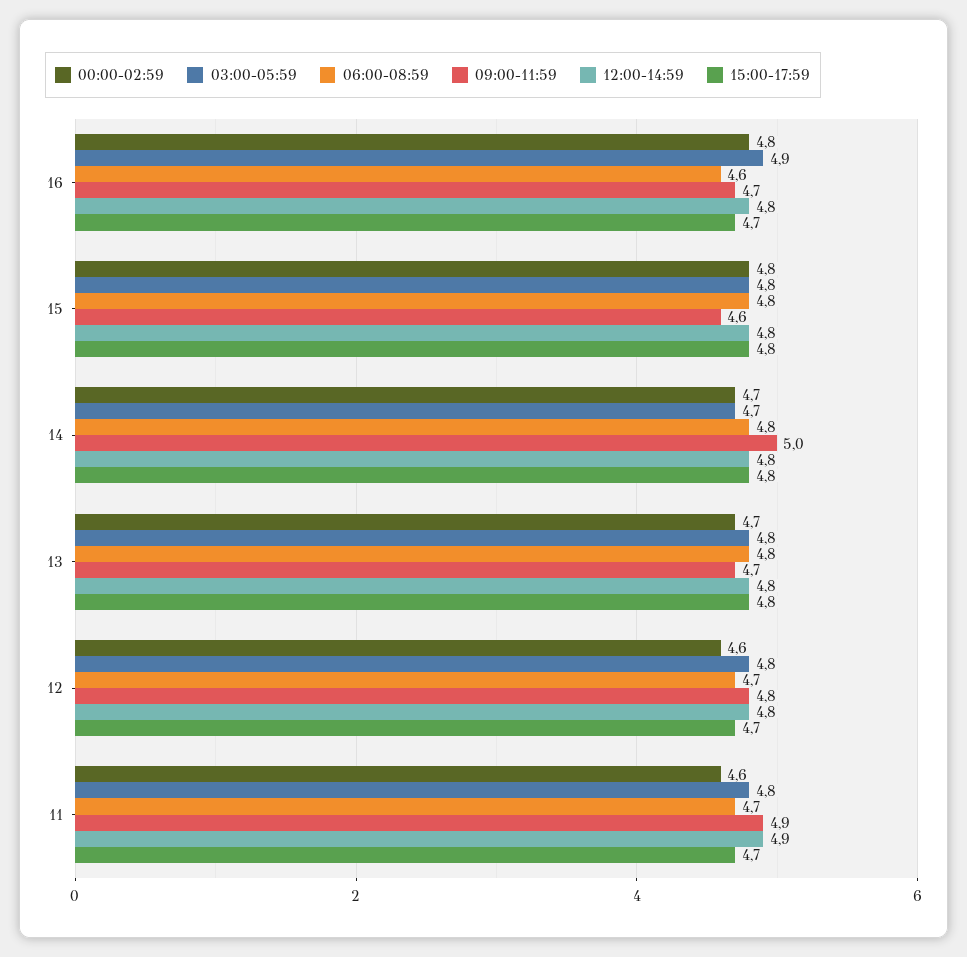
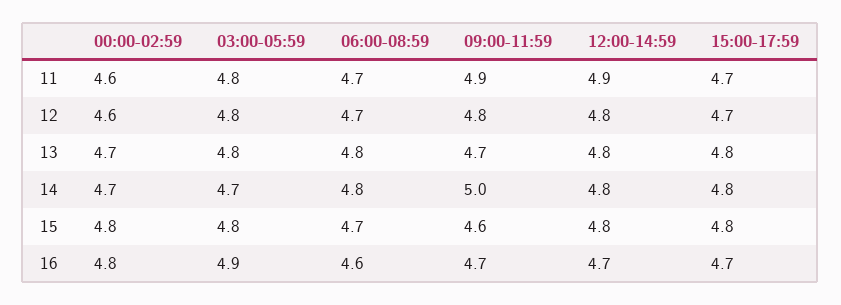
  {
    "00:00-02:59": {
      "16": 4.8,
      "15": 4.8,
      "14": 4.7,
      "13": 4.7,
      "12": 4.6,
      "11": 4.6
    },
    "03:00-05:59": {
      "16": 4.9,
      "15": 4.8,
      "14": 4.7,
      "13": 4.8,
      "12": 4.8,
      "11": 4.8
    },
    "06:00-08:59": {
      "16": 4.6,
-     "15": 4.8,
+     "15": 4.7,
      "14": 4.8,
      "13": 4.8,
      "12": 4.7,
      "11": 4.7
    },
    "09:00-11:59": {
      "16": 4.7,
      "15": 4.6,
      "14": 5,
      "13": 4.7,
      "12": 4.8,
      "11": 4.9
    },
    "12:00-14:59": {
-     "16": 4.8,
+     "16": 4.7,
      "15": 4.8,
      "14": 4.8,
      "13": 4.8,
      "12": 4.8,
      "11": 4.9
    },
    "15:00-17:59": {
      "16": 4.7,
      "15": 4.8,
      "14": 4.8,
      "13": 4.8,
      "12": 4.7,
      "11": 4.7
    }
  }

